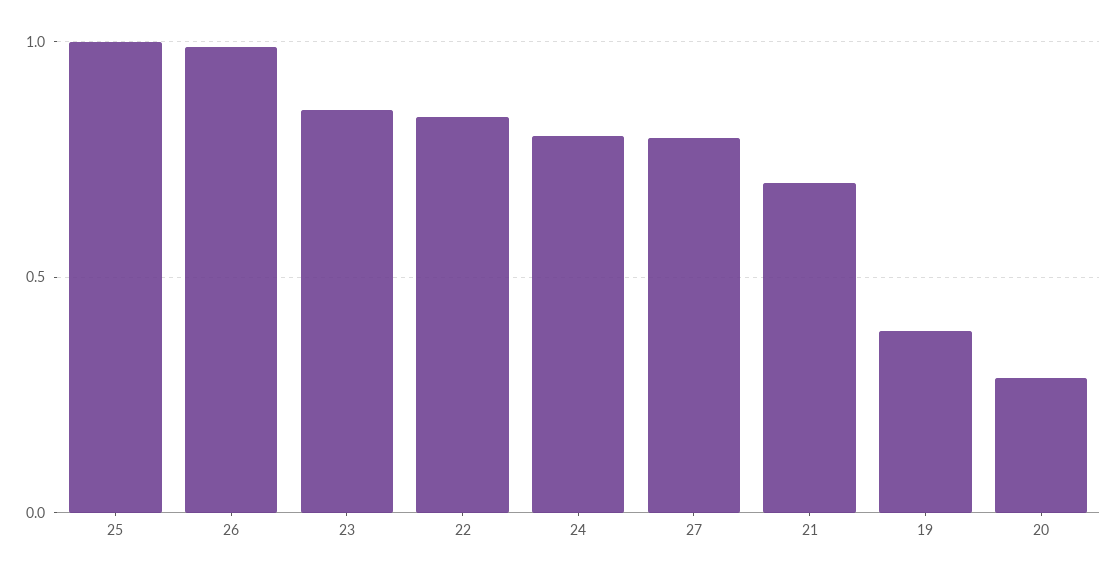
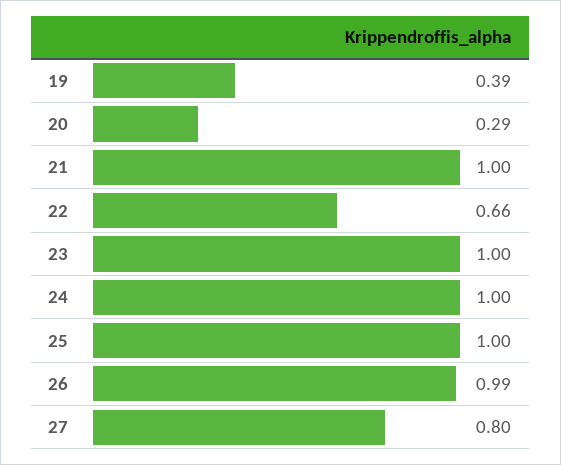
  {
    "25": 1,
    "26": 0.99,
-   "23": 0.85,
+   "23": 1,
-   "22": 0.85,
+   "22": 0.66,
-   "24": 0.8,
+   "24": 1,
    "27": 0.8,
-   "21": 0.7,
+   "21": 1,
    "19": 0.39,
    "20": 0.29
  }

